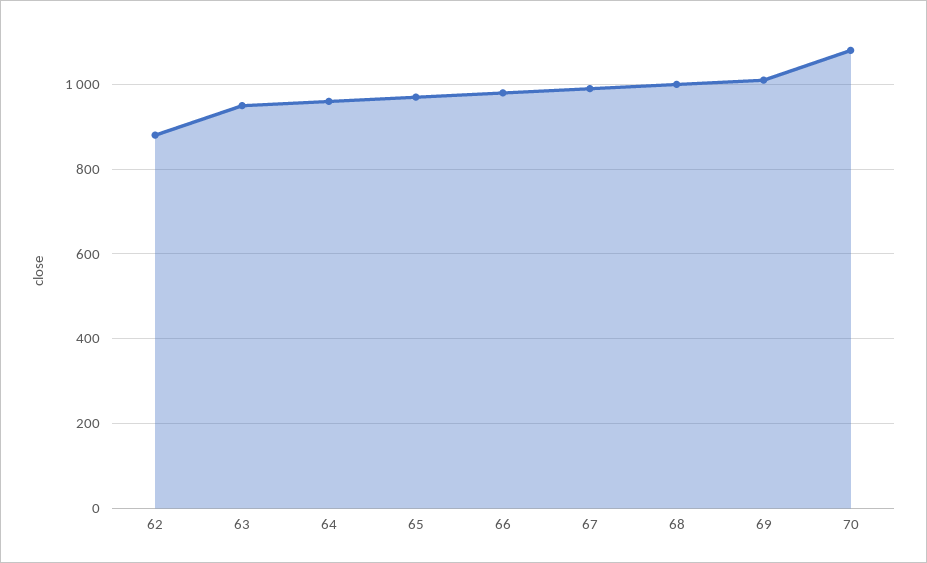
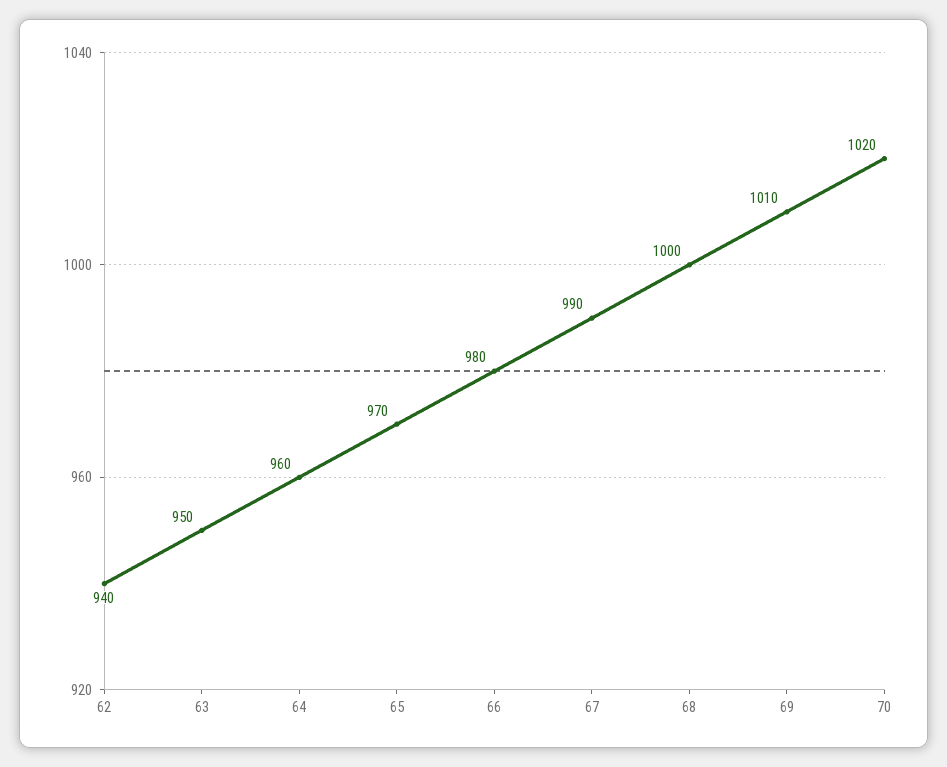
  {
-   "62": 880,
+   "62": 940,
    "63": 950,
    "64": 960,
    "65": 970,
    "66": 980,
    "67": 990,
    "68": 1000,
    "69": 1010,
-   "70": 1080
+   "70": 1020
  }

